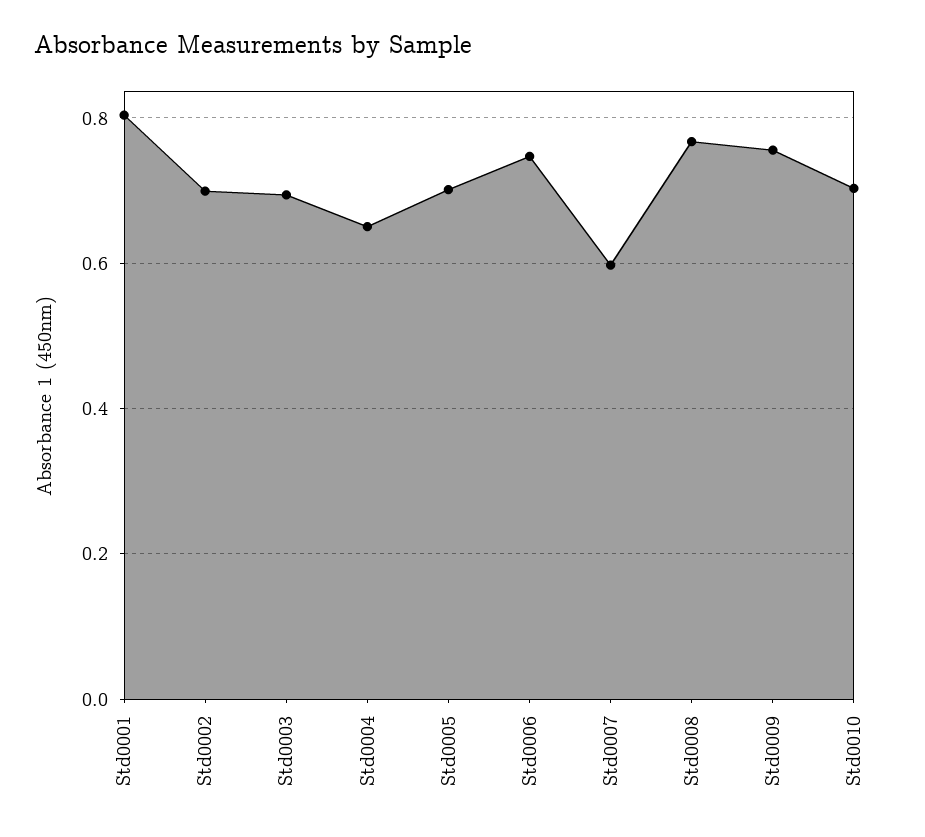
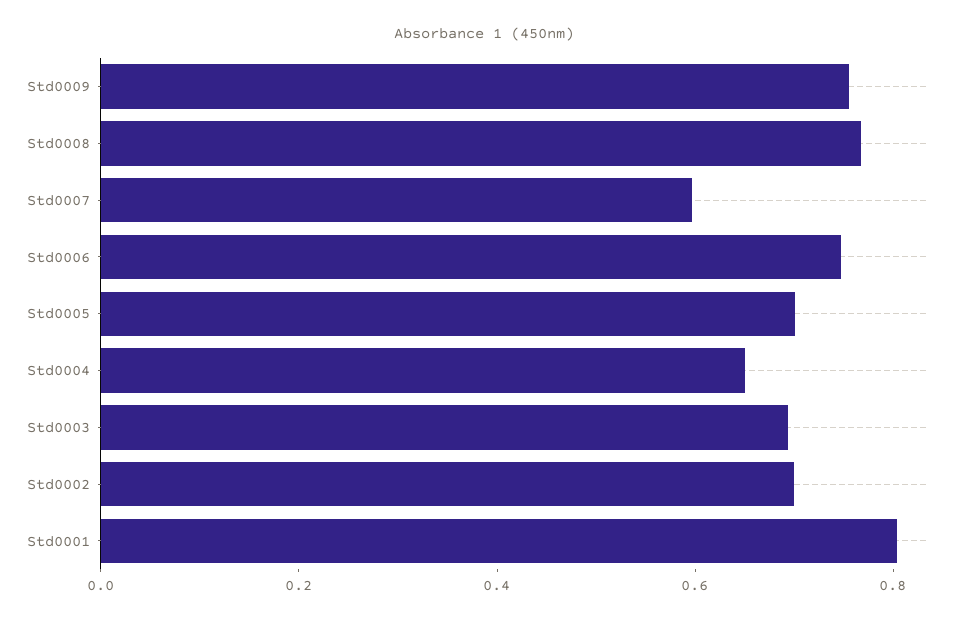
  {
    "Std0001": 0.8,
    "Std0002": 0.7,
    "Std0003": 0.7,
    "Std0004": 0.66,
    "Std0005": 0.7,
    "Std0006": 0.74,
    "Std0007": 0.6,
    "Std0008": 0.76,
-   "Std0009": 0.76,
+   "Std0009": 0.76
-   "Std0010": 0.7
  }

